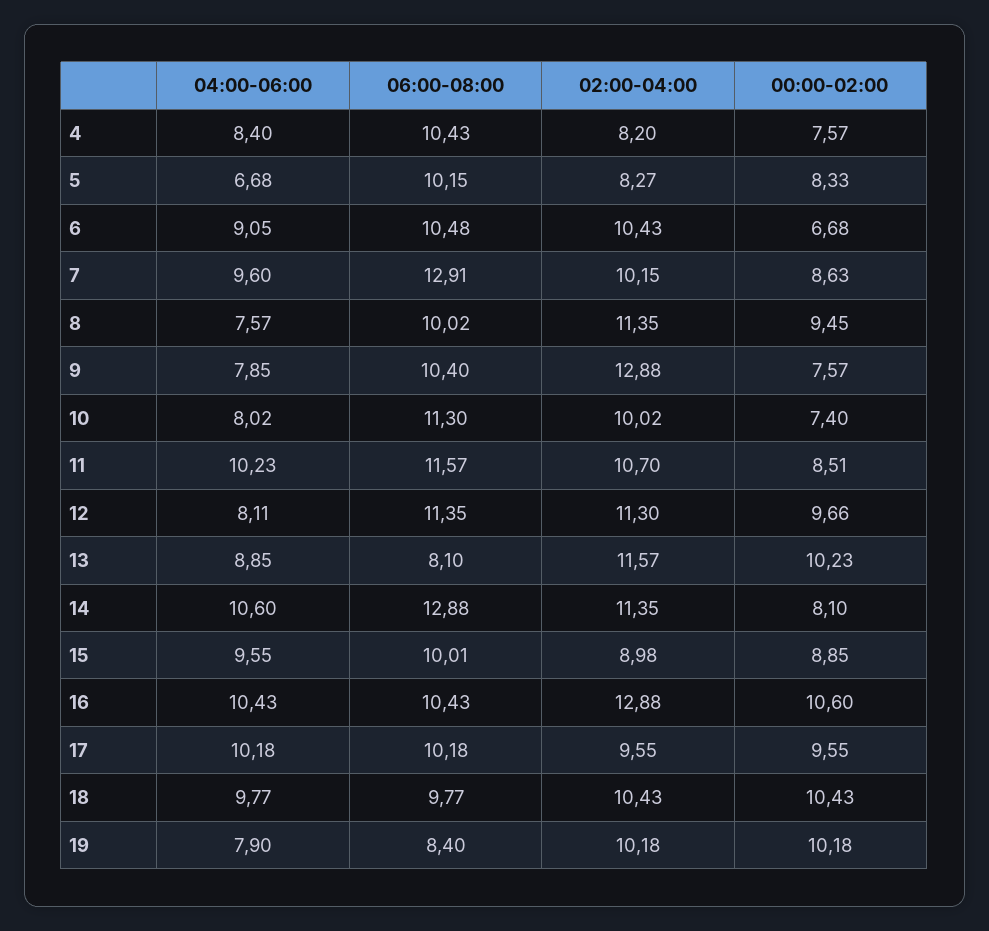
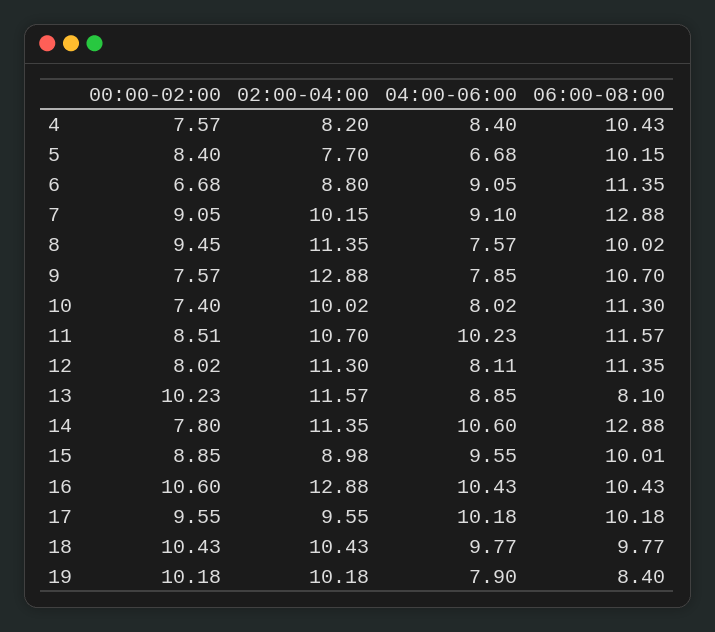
  {
    "04:00-06:00": {
      "4": 8.4,
      "5": 6.68,
      "6": 9.05,
-     "7": 9.6,
+     "7": 9.1,
      "8": 7.57,
      "9": 7.85,
      "10": 8.02,
      "11": 10.23,
      "12": 8.11,
      "13": 8.85,
      "14": 10.6,
      "15": 9.55,
      "16": 10.43,
      "17": 10.18,
      "18": 9.77,
      "19": 7.9
    },
    "06:00-08:00": {
      "4": 10.43,
      "5": 10.15,
-     "6": 10.48,
+     "6": 11.35,
-     "7": 12.91,
+     "7": 12.88,
      "8": 10.02,
-     "9": 10.4,
+     "9": 10.7,
      "10": 11.3,
      "11": 11.57,
      "12": 11.35,
      "13": 8.1,
      "14": 12.88,
      "15": 10.01,
      "16": 10.43,
      "17": 10.18,
      "18": 9.77,
      "19": 8.4
    },
    "02:00-04:00": {
      "4": 8.2,
-     "5": 8.27,
+     "5": 7.7,
-     "6": 10.43,
+     "6": 8.8,
      "7": 10.15,
      "8": 11.35,
      "9": 12.88,
      "10": 10.02,
      "11": 10.7,
      "12": 11.3,
      "13": 11.57,
      "14": 11.35,
      "15": 8.98,
      "16": 12.88,
      "17": 9.55,
      "18": 10.43,
      "19": 10.18
    },
    "00:00-02:00": {
      "4": 7.57,
-     "5": 8.33,
+     "5": 8.4,
      "6": 6.68,
-     "7": 8.63,
+     "7": 9.05,
      "8": 9.45,
      "9": 7.57,
      "10": 7.4,
      "11": 8.51,
-     "12": 9.66,
+     "12": 8.02,
      "13": 10.23,
-     "14": 8.1,
+     "14": 7.8,
      "15": 8.85,
      "16": 10.6,
      "17": 9.55,
      "18": 10.43,
      "19": 10.18
    }
  }

